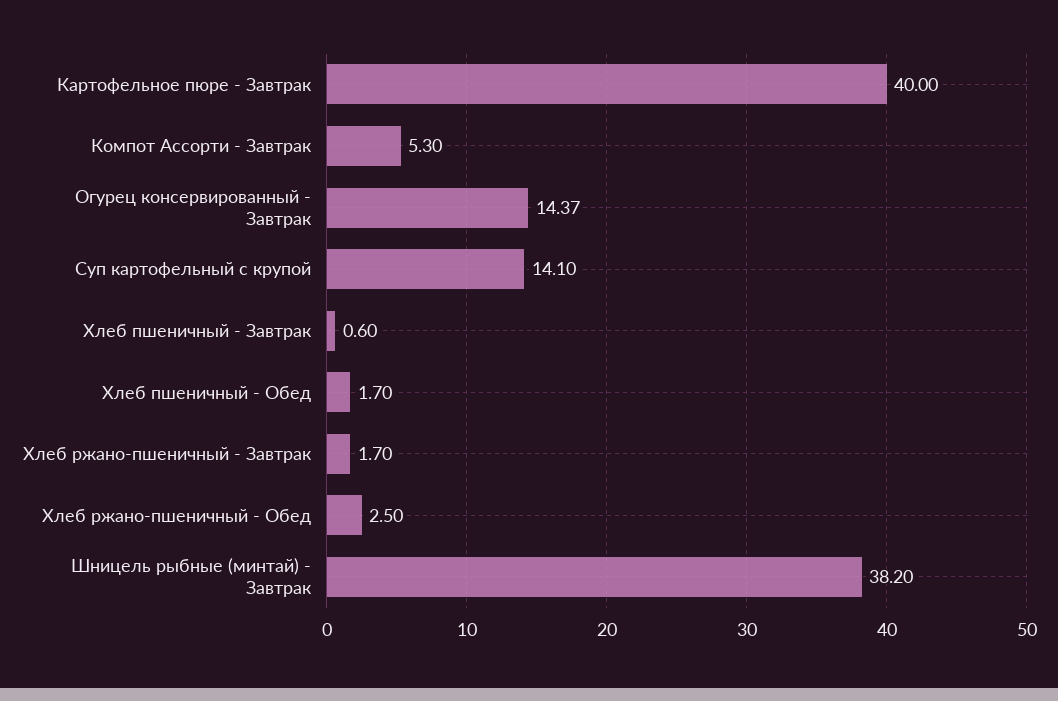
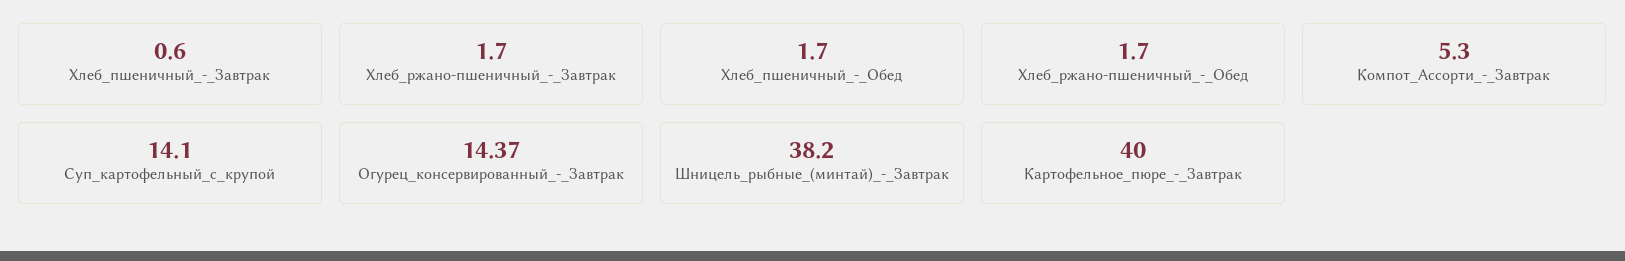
  {
    "Картофельное пюре - Завтрак": 40,
    "Компот Ассорти - Завтрак": 5.3,
    "Огурец консервированный - Завтрак": 14.37,
    "Суп картофельный с крупой": 14.1,
    "Хлеб пшеничный - Завтрак": 0.6,
    "Хлеб пшеничный - Обед": 1.7,
    "Хлеб ржано-пшеничный - Завтрак": 1.7,
-   "Хлеб ржано-пшеничный - Обед": 2.5,
+   "Хлеб ржано-пшеничный - Обед": 1.7,
    "Шницель рыбные (минтай) - Завтрак": 38.2
  }

